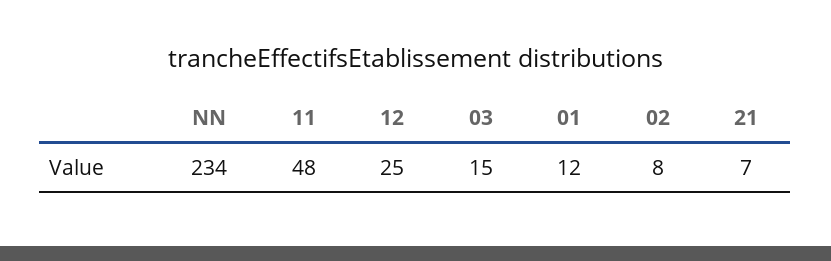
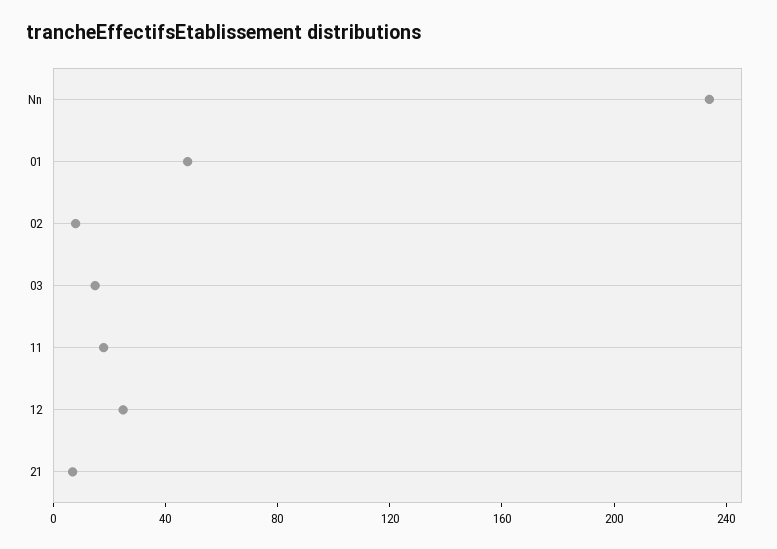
  {
    "NN": 234,
-   "11": 48,
+   "11": 20,
    "12": 25,
    "03": 15,
-   "01": 12,
+   "01": 50,
    "02": 8,
    "21": 7
  }

